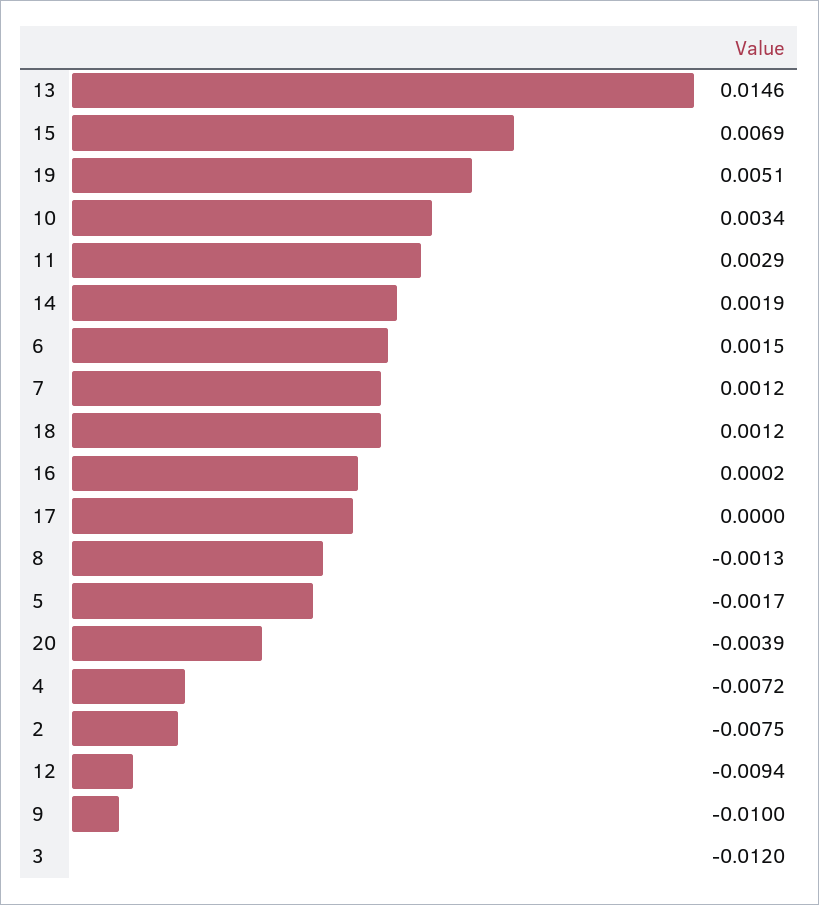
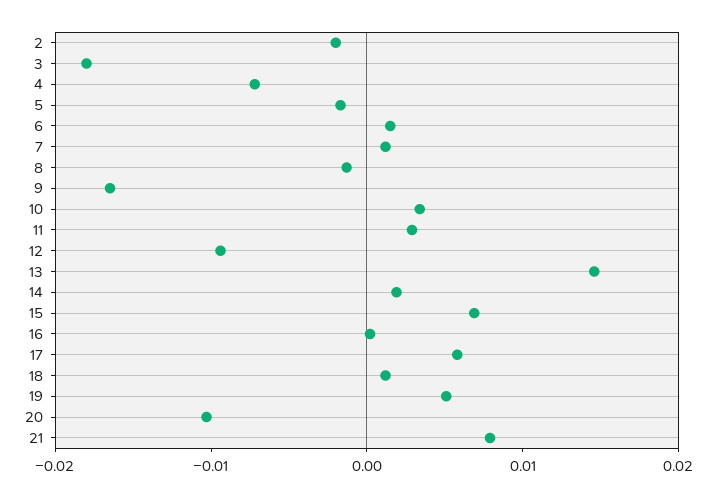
  {
    "13": 0.0146,
    "15": 0.0069,
    "19": 0.0051,
    "10": 0.0034,
    "11": 0.0029,
    "14": 0.0019,
    "6": 0.0015,
    "7": 0.0012,
    "18": 0.0012,
    "16": 0.0002,
-   "17": 0,
+   "17": 0.006,
    "8": -0.0013,
    "5": -0.0017,
-   "20": -0.0039,
+   "20": -0.01,
    "4": -0.0072,
-   "2": -0.0075,
+   "2": -0.002,
    "12": -0.0094,
-   "9": -0.01,
+   "9": -0.016,
-   "3": -0.012
+   "3": -0.018,
+   "21": 0.008
  }

